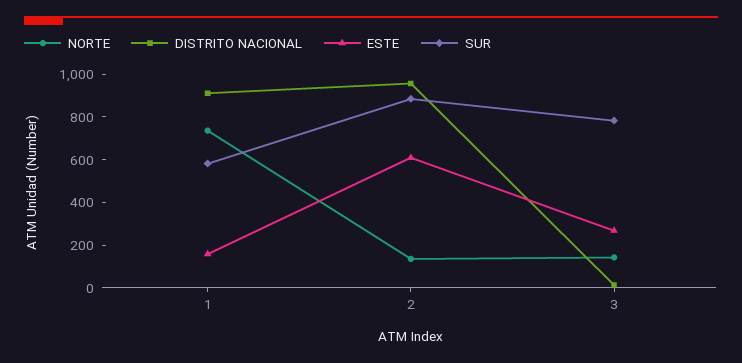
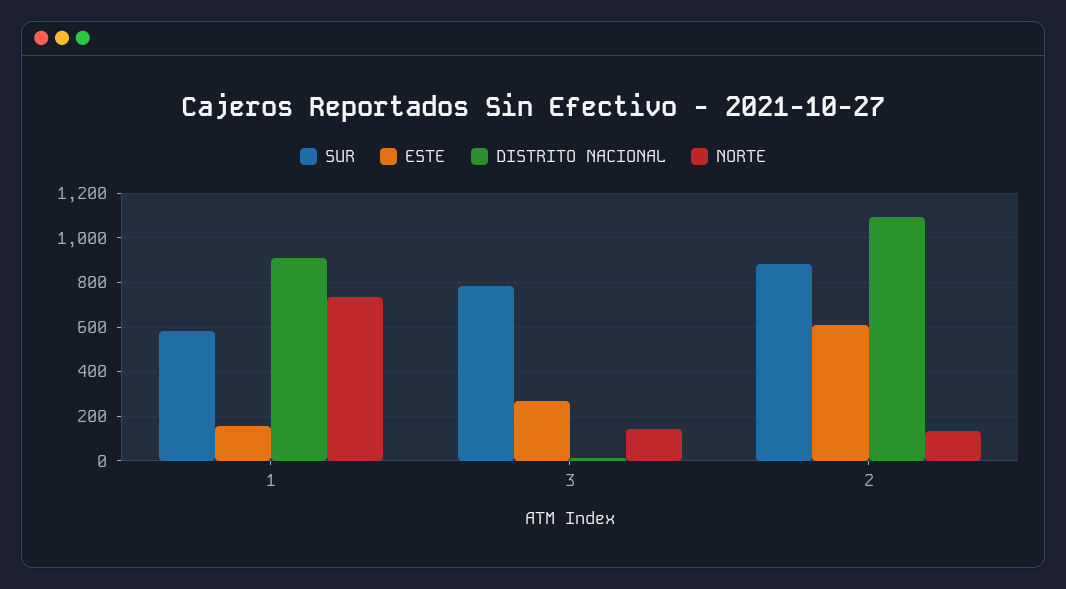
  {
    "NORTE": {
      "1": 750,
      "2": 150,
      "3": 150
    },
    "DISTRITO NACIONAL": {
      "1": 900,
-     "2": 950,
+     "2": 1100,
      "3": 0
    },
    "ESTE": {
      "1": 150,
      "2": 600,
      "3": 250
    },
    "SUR": {
      "1": 600,
      "2": 900,
      "3": 800
    }
  }

